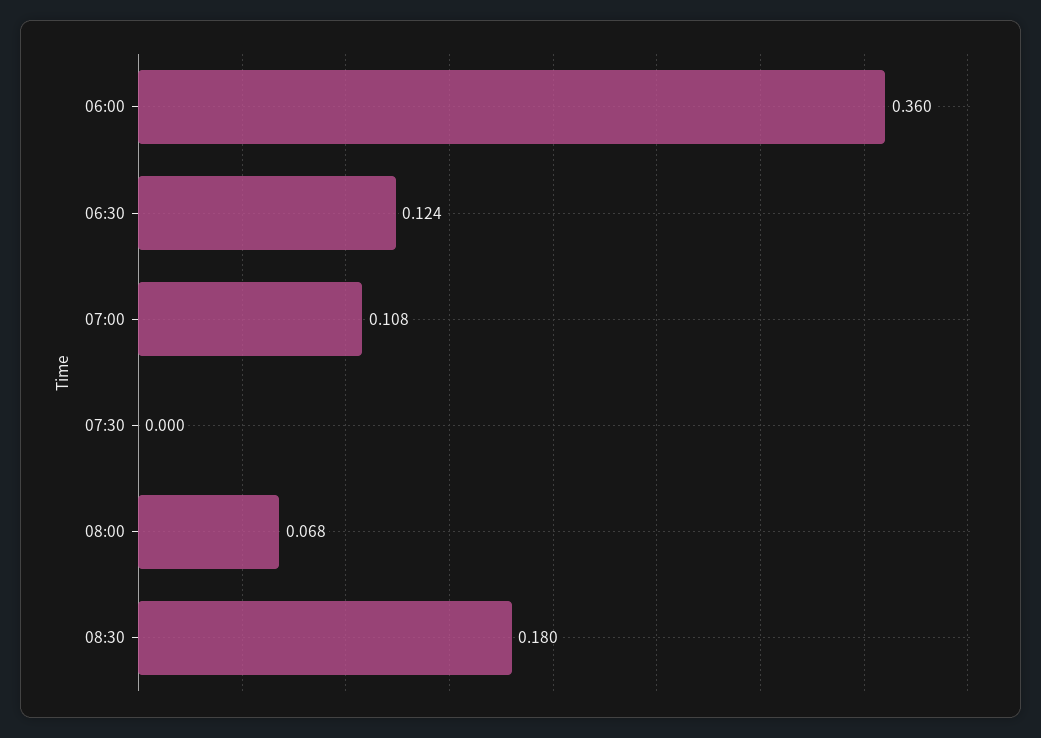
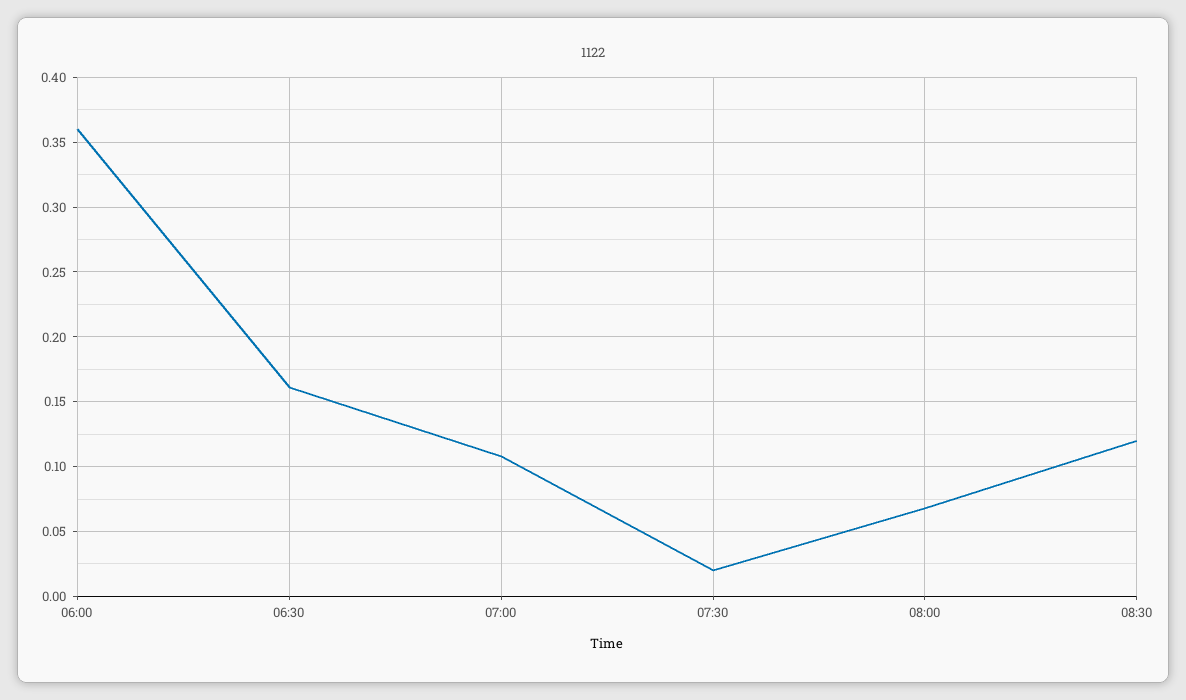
  {
    "06:00": 0.36,
-   "06:30": 0.124,
+   "06:30": 0.16,
    "07:00": 0.108,
-   "07:30": 0,
+   "07:30": 0.02,
    "08:00": 0.068,
-   "08:30": 0.18
+   "08:30": 0.12
  }

